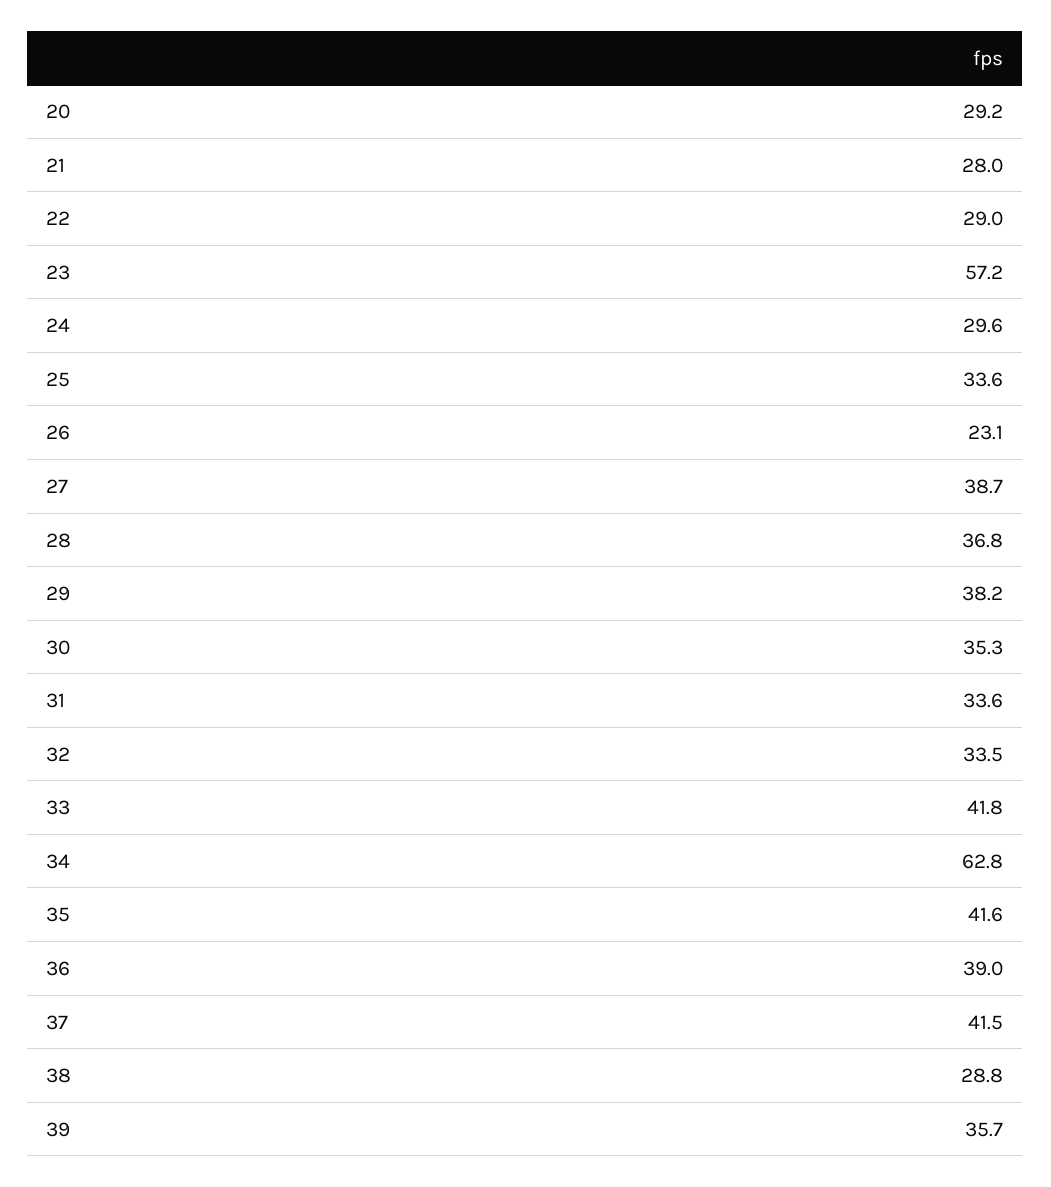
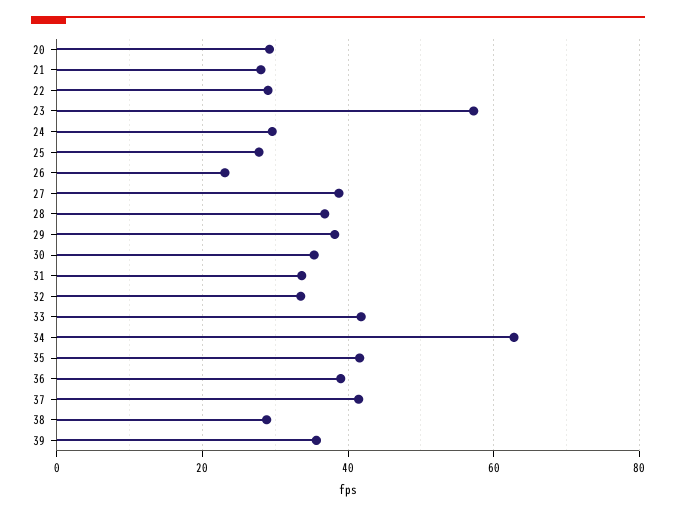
  {
    "20": 29.2,
    "21": 28,
    "22": 29,
    "23": 57.2,
    "24": 29.6,
-   "25": 33.6,
+   "25": 28,
    "26": 23.1,
    "27": 38.7,
    "28": 36.8,
    "29": 38.2,
    "30": 35.3,
    "31": 33.6,
    "32": 33.5,
    "33": 41.8,
    "34": 62.8,
    "35": 41.6,
    "36": 39,
    "37": 41.5,
    "38": 28.8,
    "39": 35.7
  }

